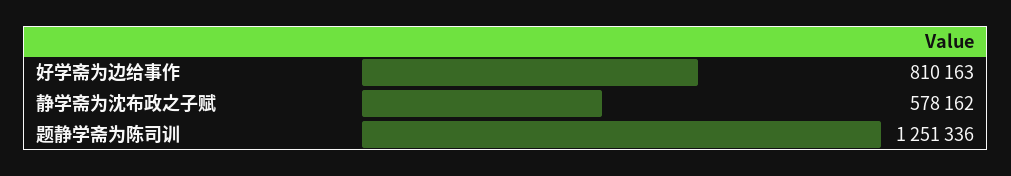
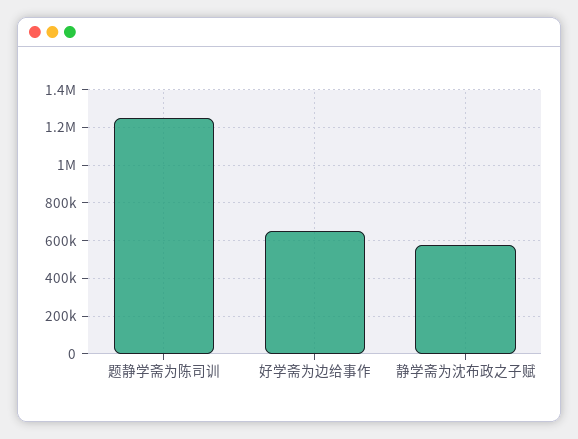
  {
-   "好学斋为边给事作": 810163,
+   "好学斋为边给事作": 650000,
    "静学斋为沈布政之子赋": 578162,
    "题静学斋为陈司训": 1251336
  }

